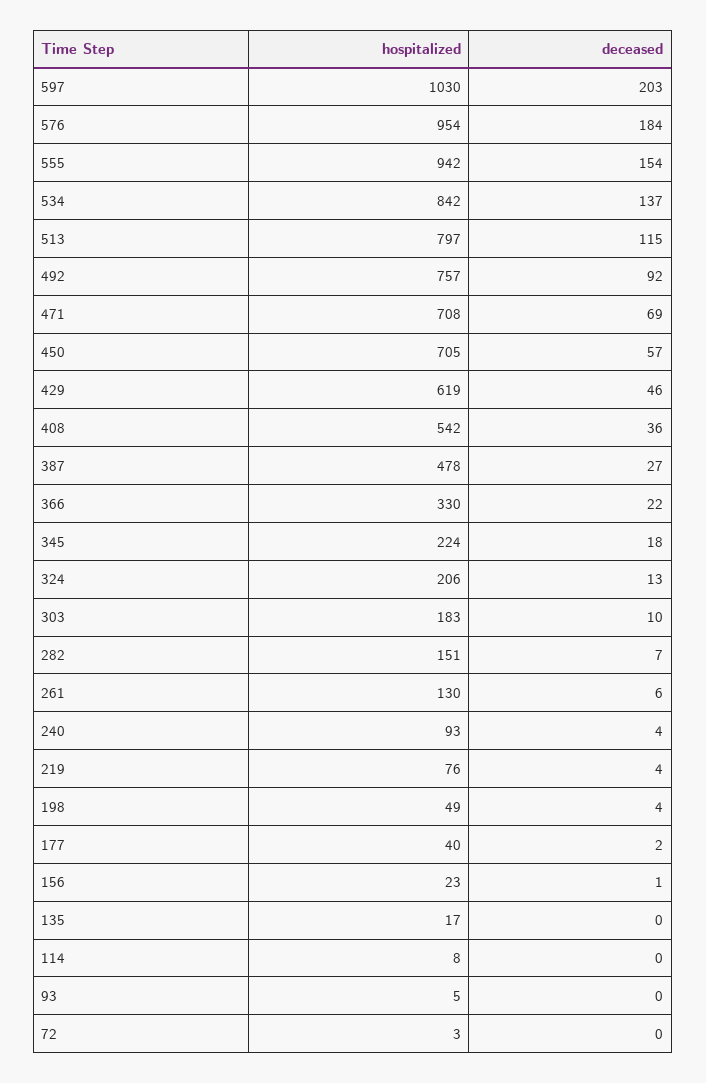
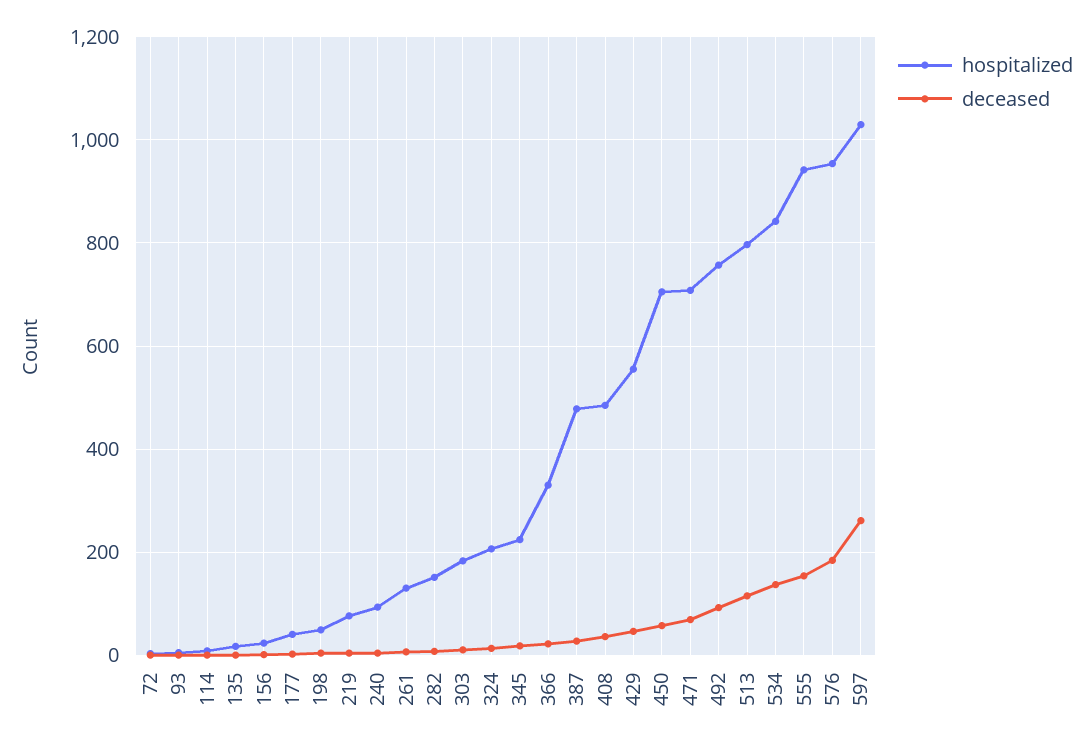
  {
    "hospitalized": {
      "597": 1030,
      "576": 954,
      "555": 942,
      "534": 842,
      "513": 797,
      "492": 757,
      "471": 708,
      "450": 705,
-     "429": 619,
+     "429": 560,
-     "408": 542,
+     "408": 480,
      "387": 478,
      "366": 330,
      "345": 224,
      "324": 206,
      "303": 183,
      "282": 151,
      "261": 130,
      "240": 93,
      "219": 76,
      "198": 49,
      "177": 40,
      "156": 23,
      "135": 17,
      "114": 8,
      "93": 5,
      "72": 3
    },
    "deceased": {
-     "597": 203,
+     "597": 260,
      "576": 184,
      "555": 154,
      "534": 137,
      "513": 115,
      "492": 92,
      "471": 69,
      "450": 57,
      "429": 46,
      "408": 36,
      "387": 27,
      "366": 22,
      "345": 18,
      "324": 13,
      "303": 10,
      "282": 7,
      "261": 6,
      "240": 4,
      "219": 4,
      "198": 4,
      "177": 2,
      "156": 1,
      "135": 0,
      "114": 0,
      "93": 0,
      "72": 0
    }
  }

